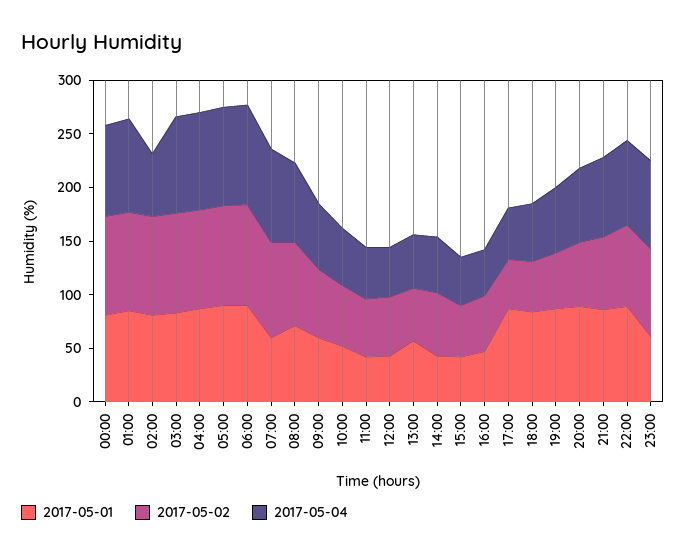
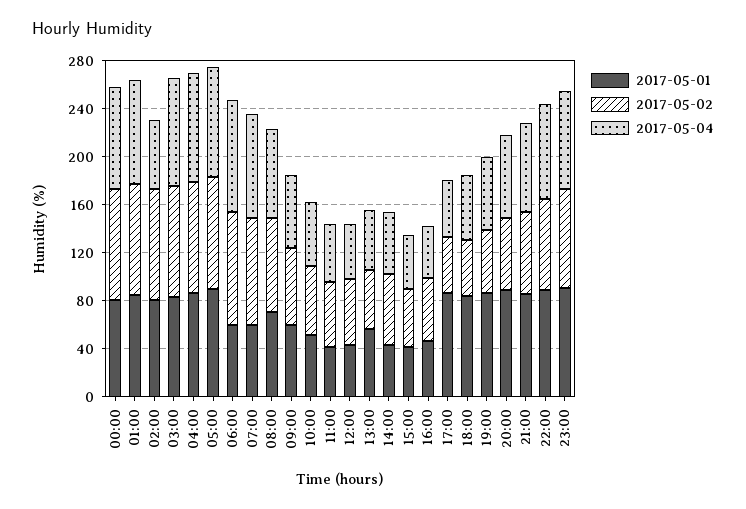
  {
    "2017-05-01": {
      "00:00": 80,
      "01:00": 90,
      "02:00": 80,
      "03:00": 80,
      "04:00": 90,
      "05:00": 90,
-     "06:00": 90,
+     "06:00": 60,
      "07:00": 60,
      "08:00": 70,
      "09:00": 60,
      "10:00": 50,
      "11:00": 40,
      "12:00": 40,
      "13:00": 60,
      "14:00": 40,
      "15:00": 40,
      "16:00": 50,
      "17:00": 90,
      "18:00": 80,
      "19:00": 90,
      "20:00": 90,
      "21:00": 90,
      "22:00": 90,
-     "23:00": 60
+     "23:00": 90
    },
    "2017-05-02": {
      "00:00": 90,
      "01:00": 90,
      "02:00": 90,
      "03:00": 90,
      "04:00": 90,
      "05:00": 90,
      "06:00": 90,
      "07:00": 90,
      "08:00": 80,
      "09:00": 60,
      "10:00": 60,
      "11:00": 50,
      "12:00": 60,
      "13:00": 50,
      "14:00": 60,
      "15:00": 50,
      "16:00": 50,
      "17:00": 50,
      "18:00": 50,
      "19:00": 50,
      "20:00": 60,
      "21:00": 70,
      "22:00": 80,
      "23:00": 80
    },
    "2017-05-04": {
      "00:00": 90,
      "01:00": 90,
      "02:00": 60,
      "03:00": 90,
      "04:00": 90,
      "05:00": 90,
      "06:00": 90,
      "07:00": 90,
      "08:00": 70,
      "09:00": 60,
      "10:00": 50,
      "11:00": 50,
      "12:00": 50,
      "13:00": 50,
      "14:00": 50,
      "15:00": 50,
      "16:00": 40,
      "17:00": 50,
      "18:00": 50,
      "19:00": 60,
      "20:00": 70,
      "21:00": 70,
      "22:00": 80,
      "23:00": 80
    }
  }

